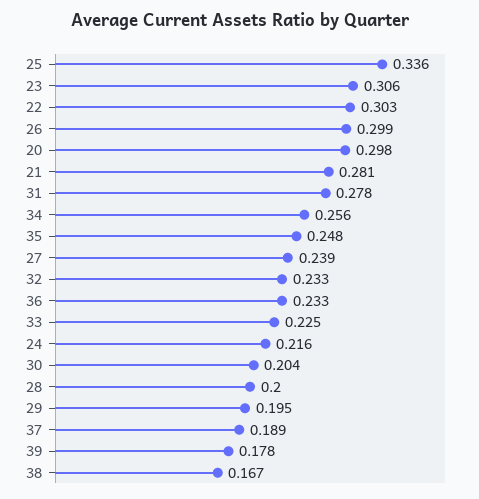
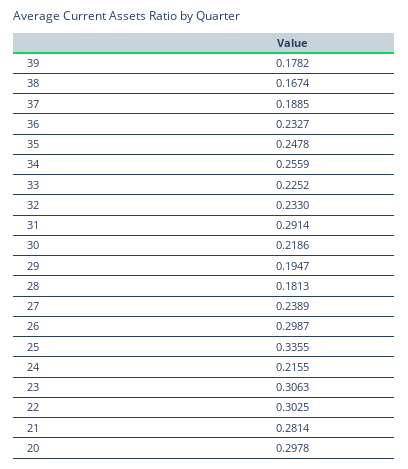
  {
    "25": 0.3355,
    "23": 0.3063,
    "22": 0.3025,
    "26": 0.2987,
    "20": 0.2978,
    "21": 0.2814,
-   "31": 0.278,
+   "31": 0.2914,
    "34": 0.2559,
    "35": 0.2478,
    "27": 0.2389,
    "32": 0.233,
    "36": 0.2327,
    "33": 0.2252,
    "24": 0.2155,
-   "30": 0.204,
+   "30": 0.2186,
-   "28": 0.2,
+   "28": 0.1813,
    "29": 0.1947,
    "37": 0.1885,
    "39": 0.1782,
    "38": 0.1674
  }

